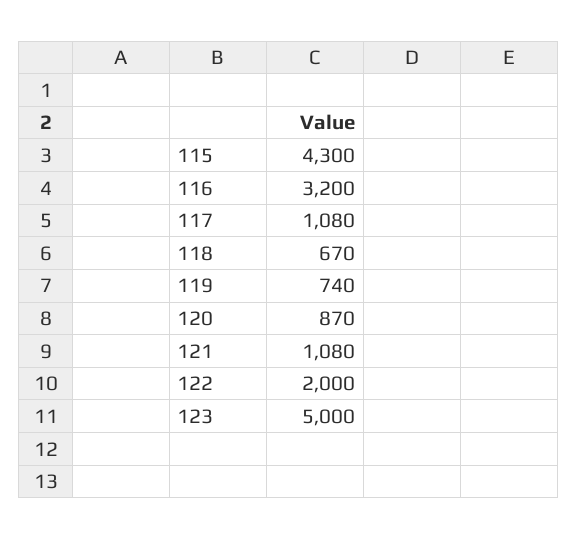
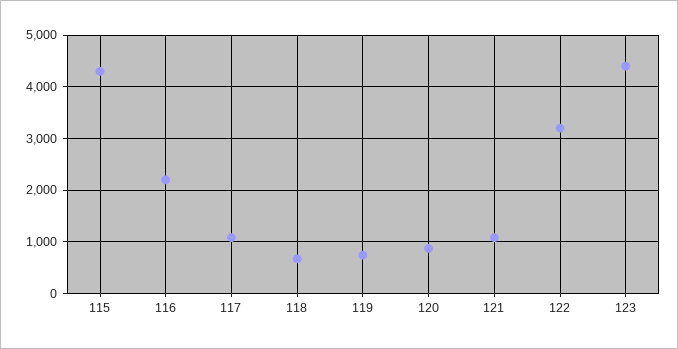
  {
    "115": 4300,
-   "116": 3200,
+   "116": 2200,
    "117": 1080,
    "118": 670,
    "119": 740,
    "120": 870,
    "121": 1080,
-   "122": 2000,
+   "122": 3200,
-   "123": 5000
+   "123": 4400
  }

